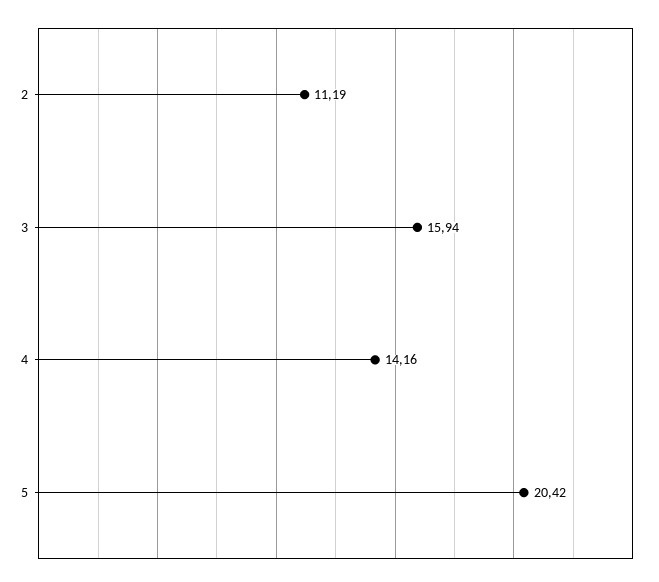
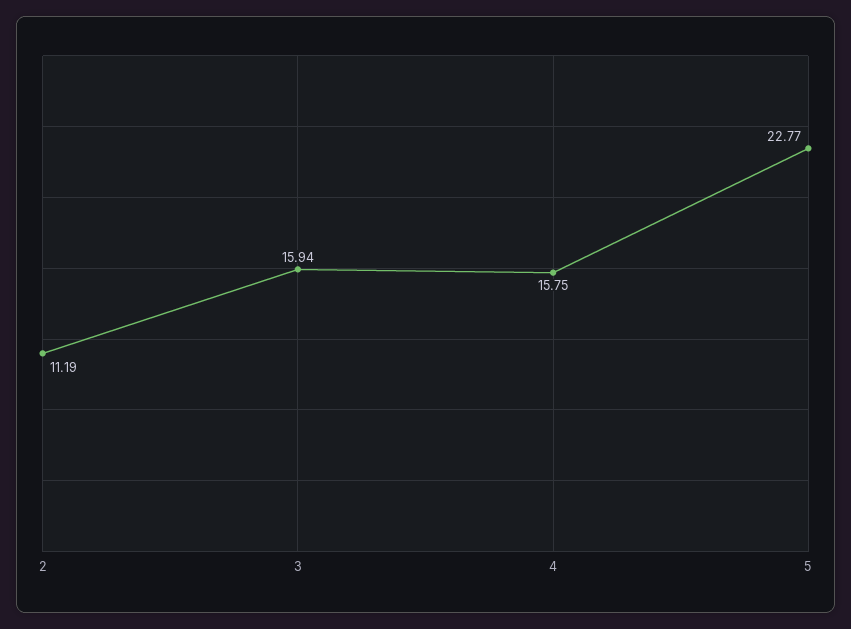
  {
    "2": 11.19,
    "3": 15.94,
-   "4": 14.16,
+   "4": 15.75,
-   "5": 20.42
+   "5": 22.77
  }

